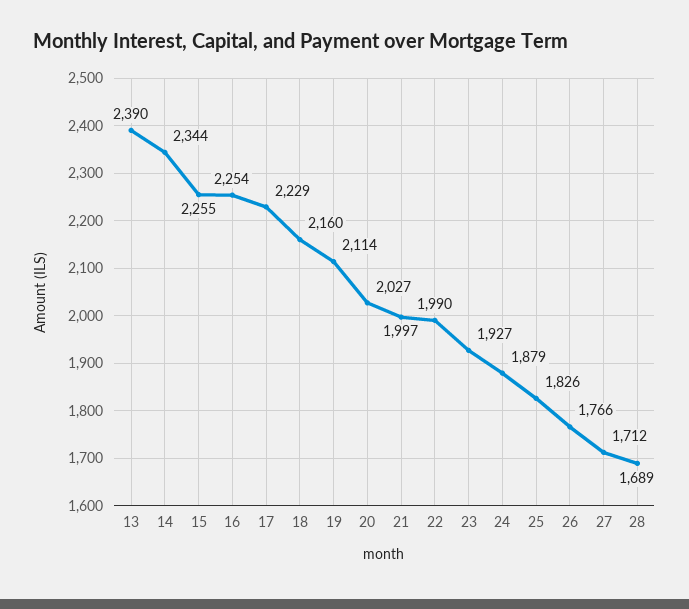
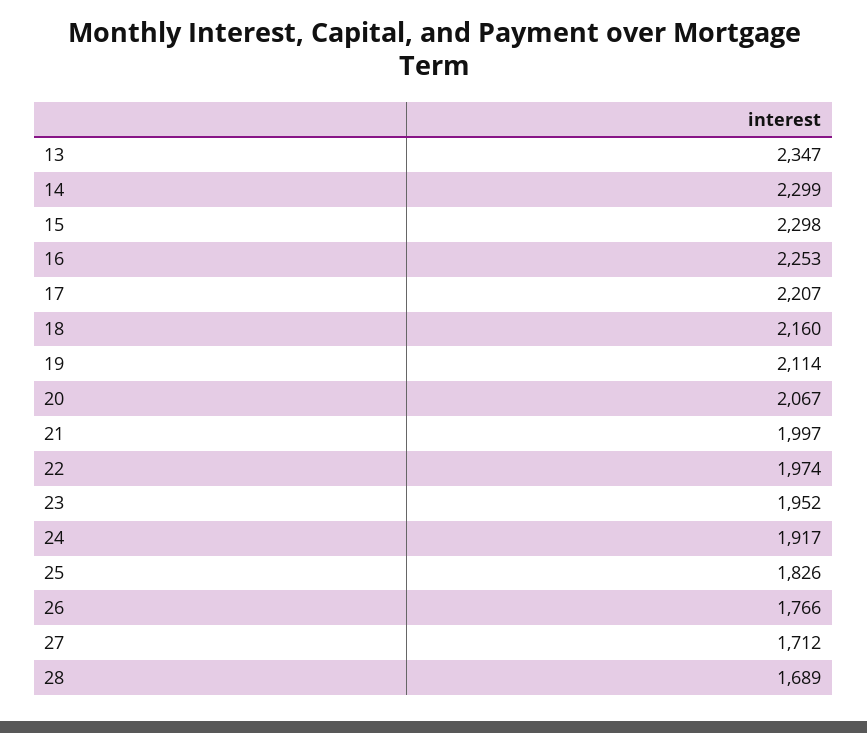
  {
-   "13": 2390,
+   "13": 2347,
-   "14": 2344,
+   "14": 2299,
-   "15": 2255,
+   "15": 2298,
-   "16": 2254,
+   "16": 2253,
-   "17": 2229,
+   "17": 2207,
    "18": 2160,
    "19": 2114,
-   "20": 2027,
+   "20": 2067,
    "21": 1997,
-   "22": 1990,
+   "22": 1974,
-   "23": 1927,
+   "23": 1952,
-   "24": 1879,
+   "24": 1917,
    "25": 1826,
    "26": 1766,
    "27": 1712,
    "28": 1689
  }

